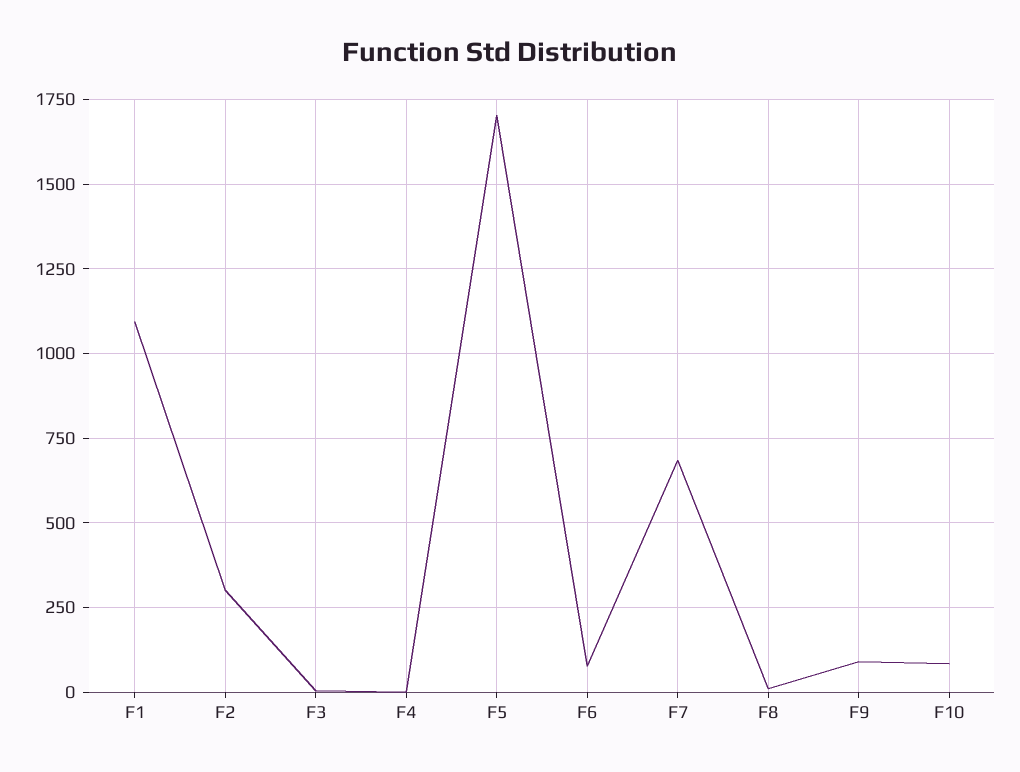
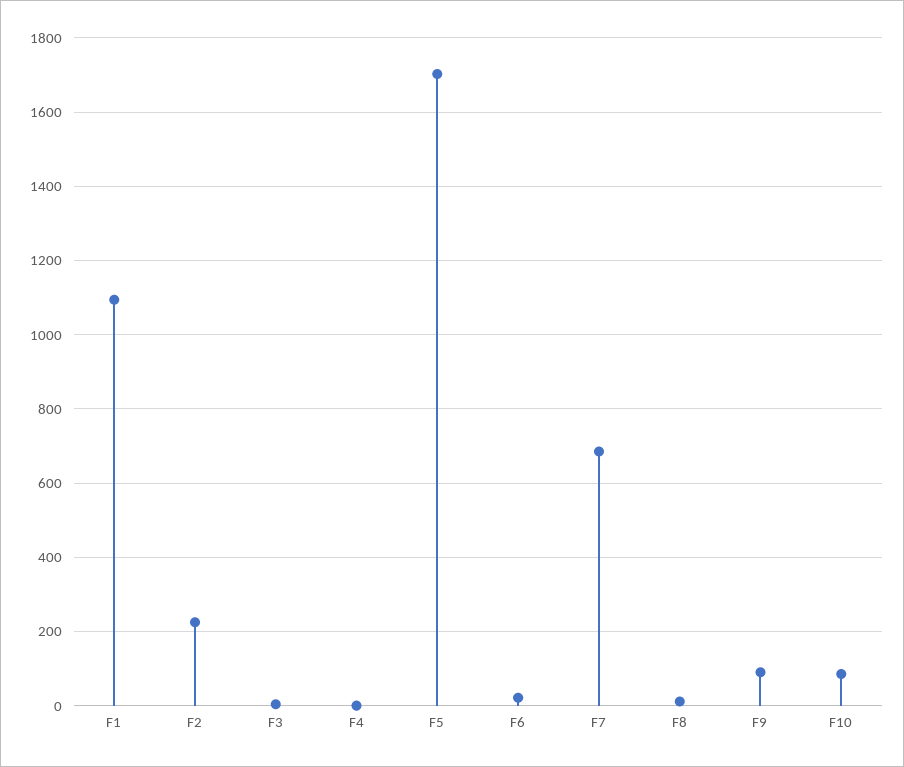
  {
    "F1": 1100,
-   "F2": 300,
+   "F2": 220,
    "F3": 0,
    "F4": 0,
    "F5": 1700,
-   "F6": 75,
+   "F6": 20,
    "F7": 680,
    "F8": 20,
    "F9": 100,
    "F10": 80
  }

